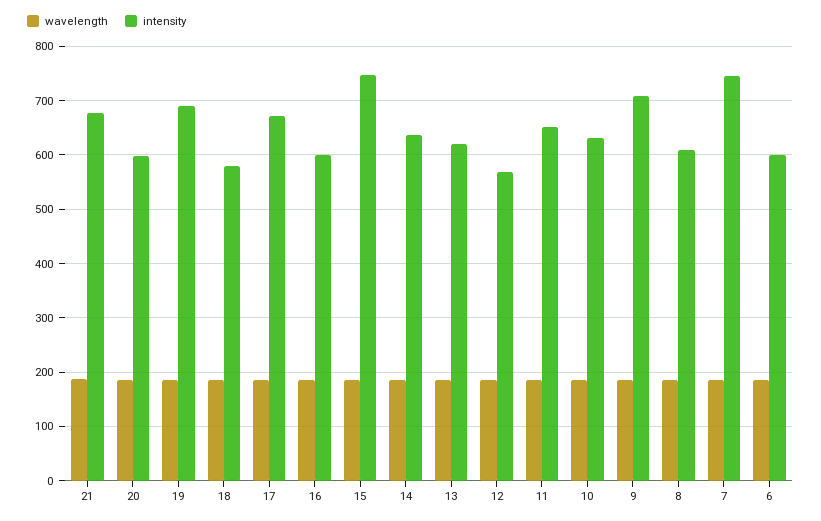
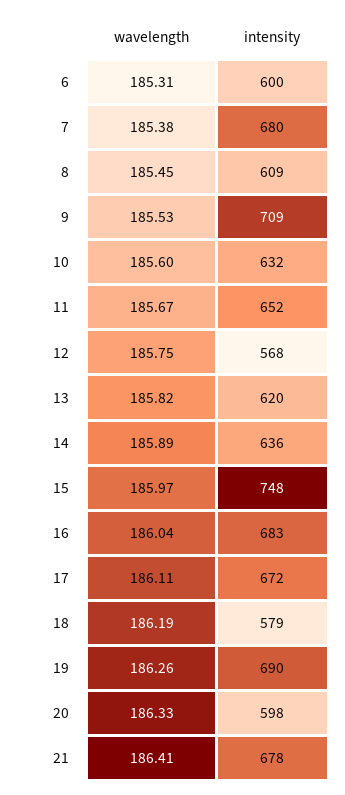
  {
    "wavelength": {
      "21": 186.41,
      "20": 186.33,
      "19": 186.26,
      "18": 186.19,
      "17": 186.11,
      "16": 186.04,
      "15": 185.97,
      "14": 185.89,
      "13": 185.82,
      "12": 185.75,
      "11": 185.67,
      "10": 185.6,
      "9": 185.53,
      "8": 185.45,
      "7": 185.38,
      "6": 185.31
    },
    "intensity": {
      "21": 678,
      "20": 598,
      "19": 690,
      "18": 579,
      "17": 672,
-     "16": 600,
+     "16": 683,
      "15": 748,
      "14": 636,
      "13": 620,
      "12": 568,
      "11": 652,
      "10": 632,
      "9": 709,
      "8": 609,
-     "7": 740,
+     "7": 680,
      "6": 600
    }
  }

